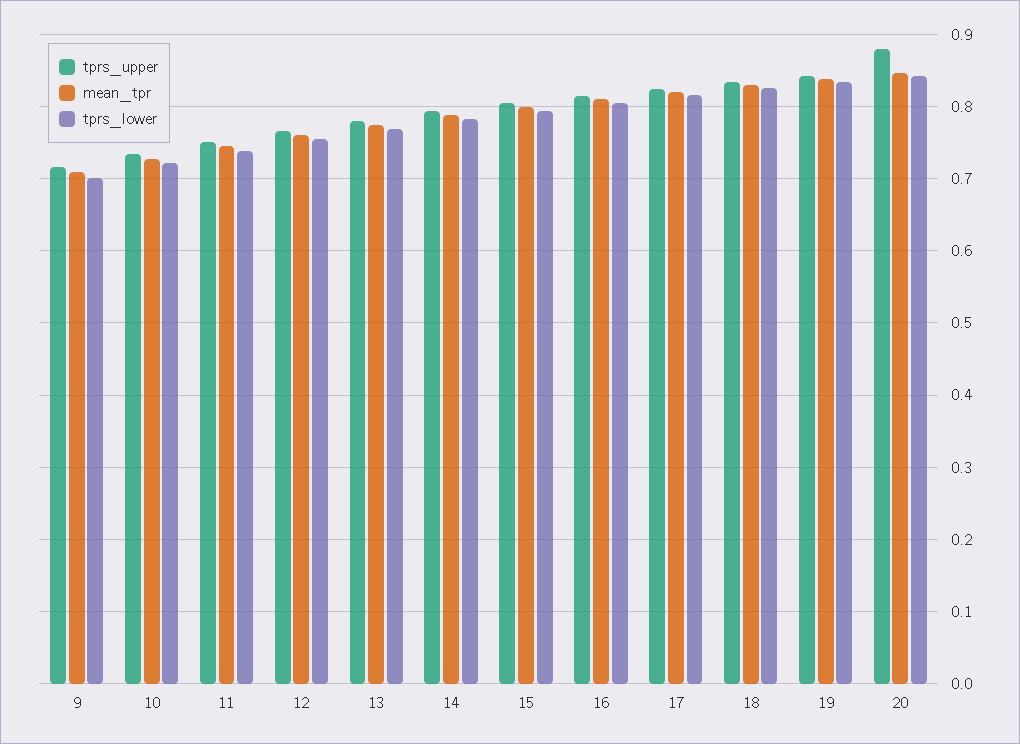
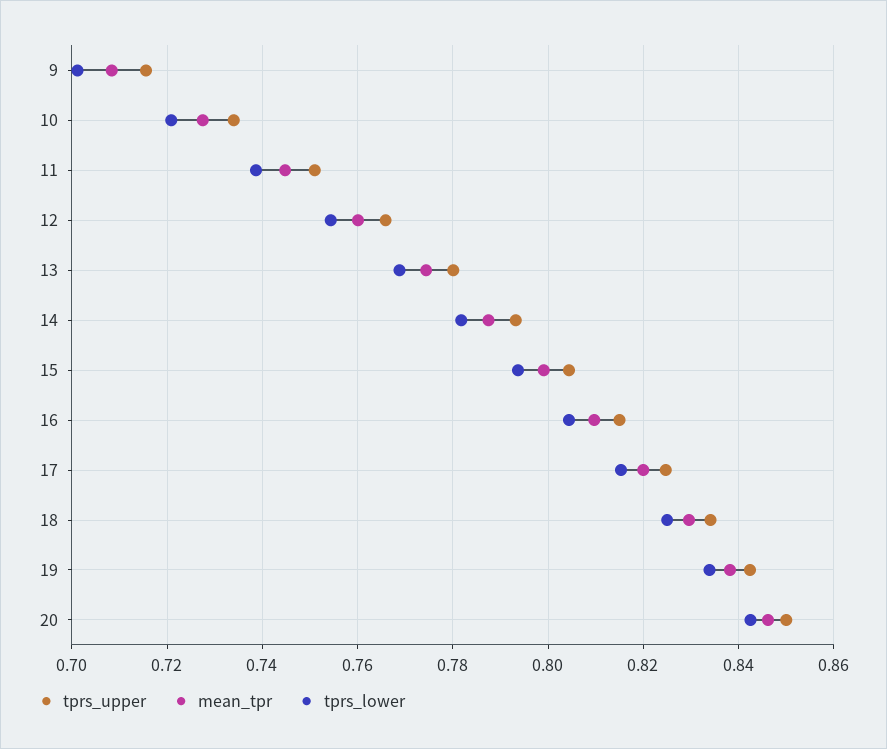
  {
    "tprs_upper": {
      "9": 0.716,
      "10": 0.734,
      "11": 0.752,
      "12": 0.766,
      "13": 0.78,
      "14": 0.794,
      "15": 0.804,
      "16": 0.816,
      "17": 0.824,
      "18": 0.834,
      "19": 0.842,
-     "20": 0.88
+     "20": 0.85
    },
    "mean_tpr": {
      "9": 0.708,
      "10": 0.728,
      "11": 0.744,
      "12": 0.76,
      "13": 0.774,
      "14": 0.788,
      "15": 0.8,
      "16": 0.81,
      "17": 0.82,
      "18": 0.83,
      "19": 0.838,
      "20": 0.846
    },
    "tprs_lower": {
      "9": 0.702,
      "10": 0.72,
      "11": 0.738,
      "12": 0.754,
      "13": 0.768,
      "14": 0.782,
      "15": 0.794,
      "16": 0.804,
      "17": 0.816,
      "18": 0.826,
      "19": 0.834,
      "20": 0.842
    }
  }

